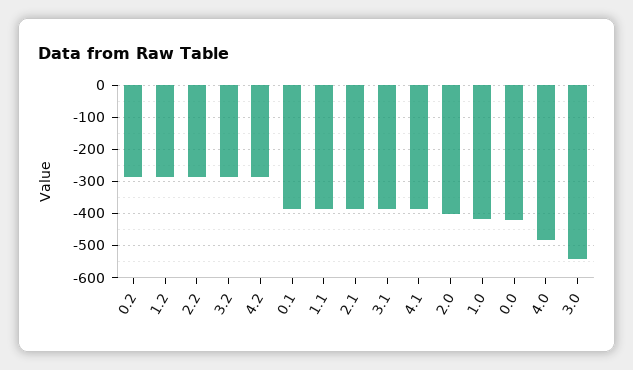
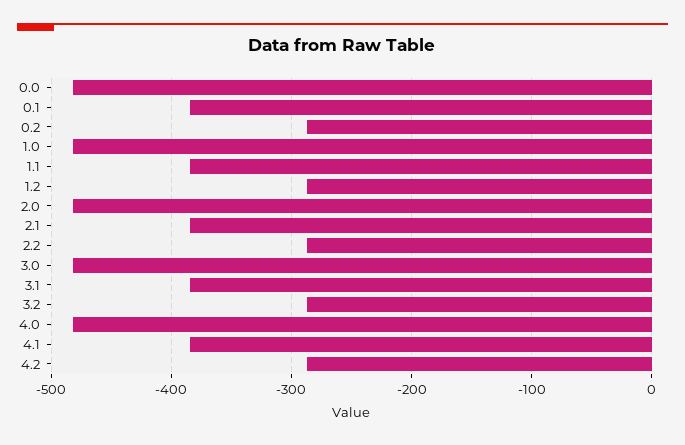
  {
    "0.2": -290,
    "1.2": -290,
    "2.2": -290,
    "3.2": -290,
    "4.2": -290,
    "0.1": -380,
    "1.1": -380,
    "2.1": -380,
    "3.1": -380,
    "4.1": -380,
-   "2.0": -400,
+   "2.0": -480,
-   "1.0": -420,
+   "1.0": -480,
-   "0.0": -420,
+   "0.0": -480,
    "4.0": -480,
-   "3.0": -540
+   "3.0": -480
  }

